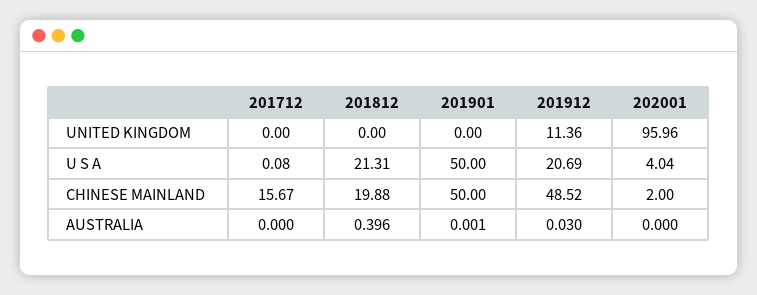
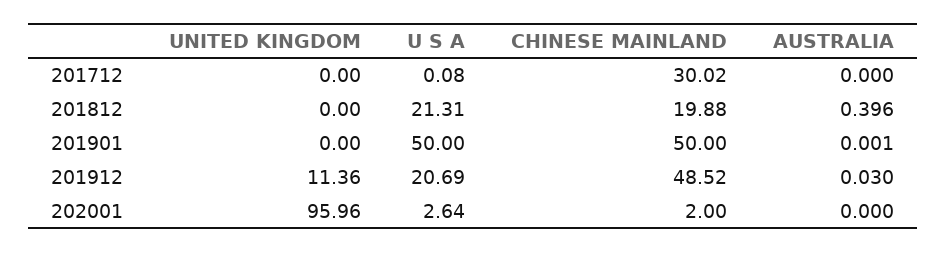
  {
    "201712": {
      "UNITED KINGDOM": 0,
      "U S A": 0.08,
-     "CHINESE MAINLAND": 15.67,
+     "CHINESE MAINLAND": 30.02,
      "AUSTRALIA": 0
    },
    "201812": {
      "UNITED KINGDOM": 0,
      "U S A": 21.31,
      "CHINESE MAINLAND": 19.88,
      "AUSTRALIA": 0.396
    },
    "201901": {
      "UNITED KINGDOM": 0,
      "U S A": 50,
      "CHINESE MAINLAND": 50,
      "AUSTRALIA": 0.001
    },
    "201912": {
      "UNITED KINGDOM": 11.36,
      "U S A": 20.69,
      "CHINESE MAINLAND": 48.52,
      "AUSTRALIA": 0.03
    },
    "202001": {
      "UNITED KINGDOM": 95.96,
-     "U S A": 4.04,
+     "U S A": 2.64,
      "CHINESE MAINLAND": 2,
      "AUSTRALIA": 0
    }
  }

